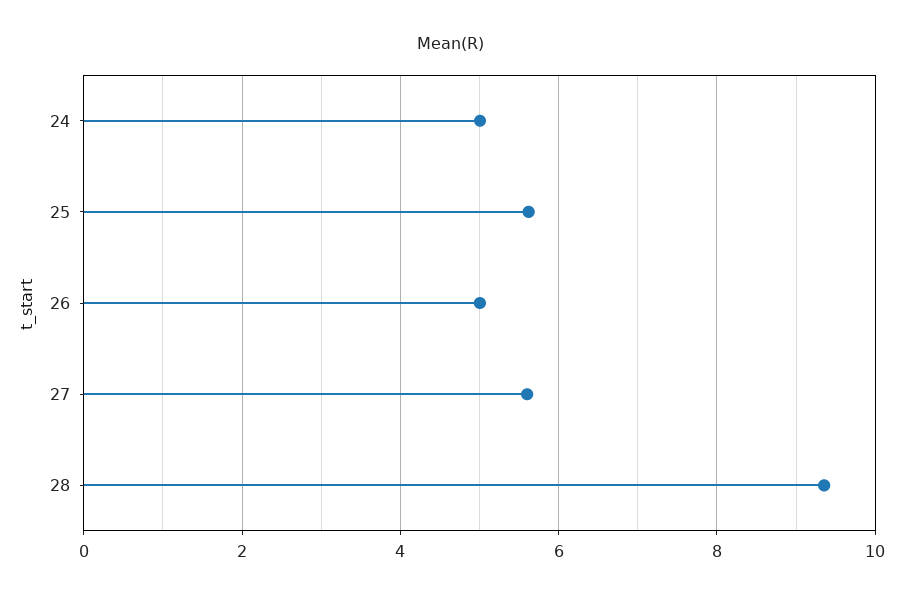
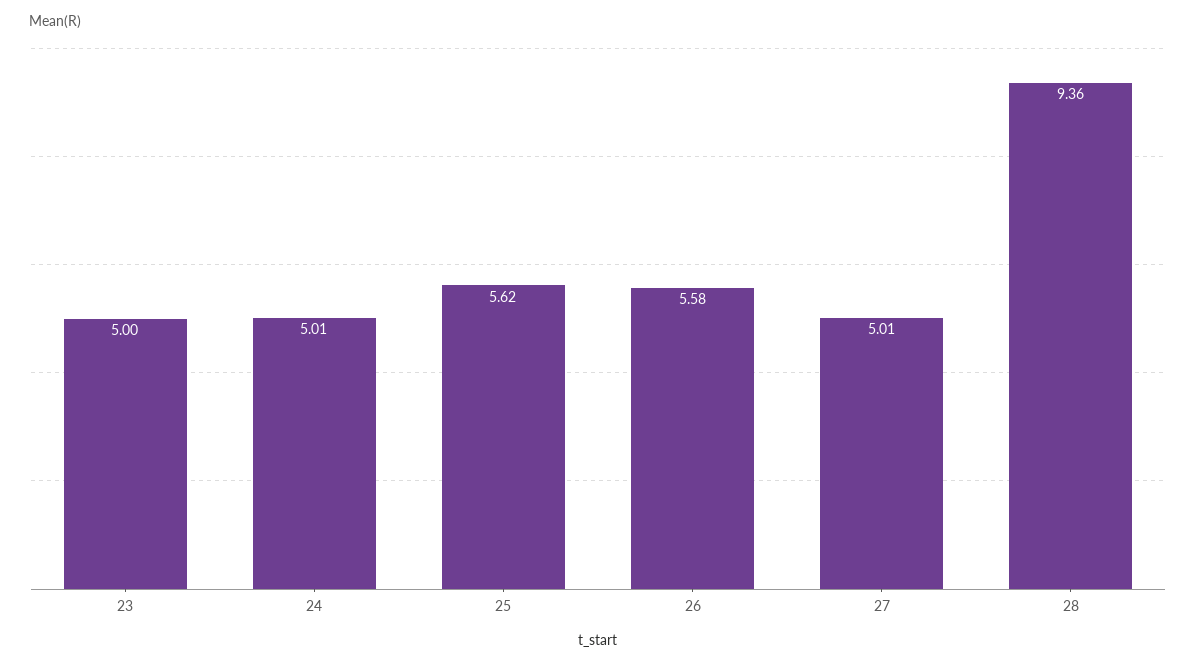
  {
    "24": 5.01,
    "25": 5.62,
-   "26": 5,
+   "26": 5.58,
-   "27": 5.6,
+   "27": 5.01,
-   "28": 9.36
+   "28": 9.36,
+   "23": 5
  }

